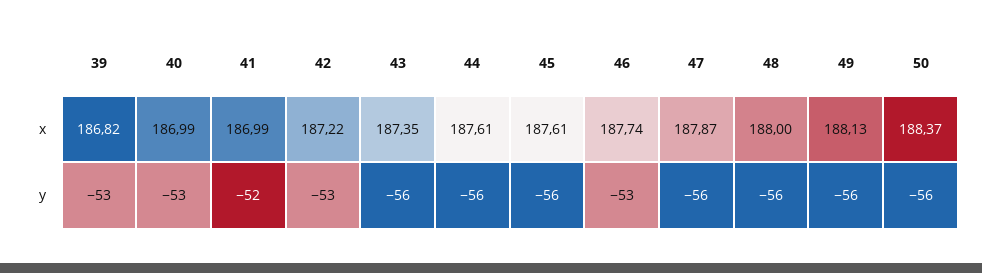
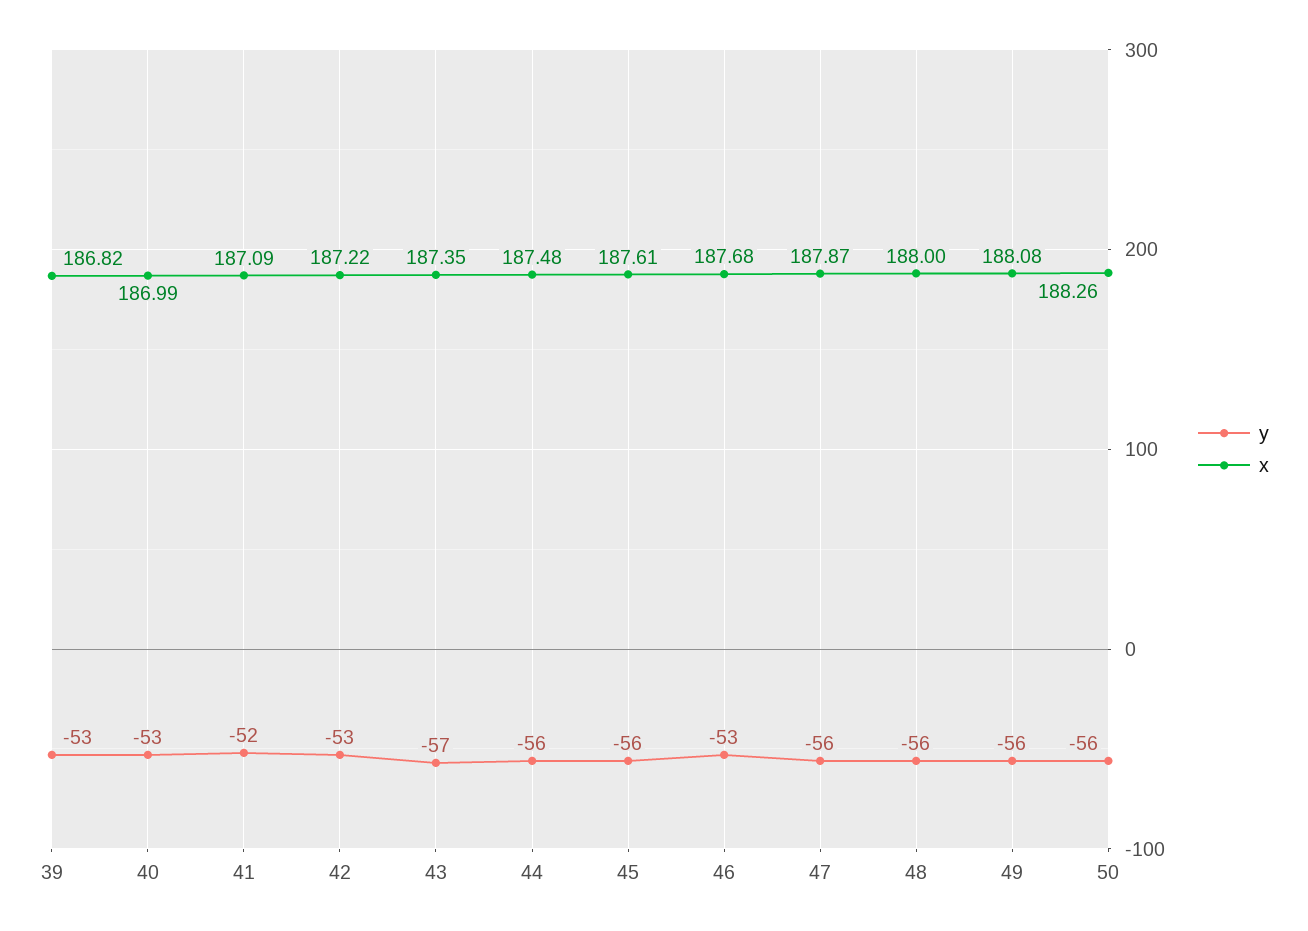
  {
    "x": {
      "39": 186.82,
      "40": 186.99,
-     "41": 186.99,
+     "41": 187.09,
      "42": 187.22,
      "43": 187.35,
-     "44": 187.61,
+     "44": 187.48,
      "45": 187.61,
-     "46": 187.74,
+     "46": 187.68,
      "47": 187.87,
      "48": 188,
-     "49": 188.13,
+     "49": 188.08,
-     "50": 188.37
+     "50": 188.26
    },
    "y": {
      "39": -53,
      "40": -53,
      "41": -52,
      "42": -53,
-     "43": -56,
+     "43": -57,
      "44": -56,
      "45": -56,
      "46": -53,
      "47": -56,
      "48": -56,
      "49": -56,
      "50": -56
    }
  }

